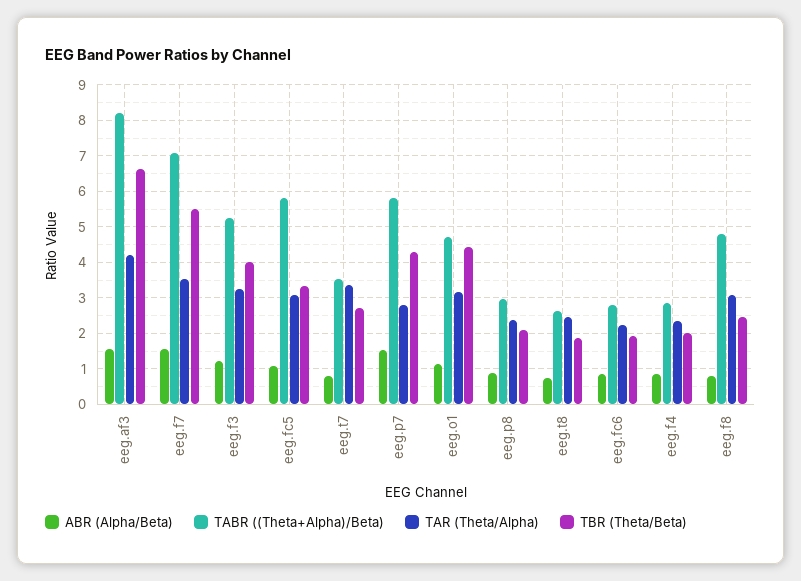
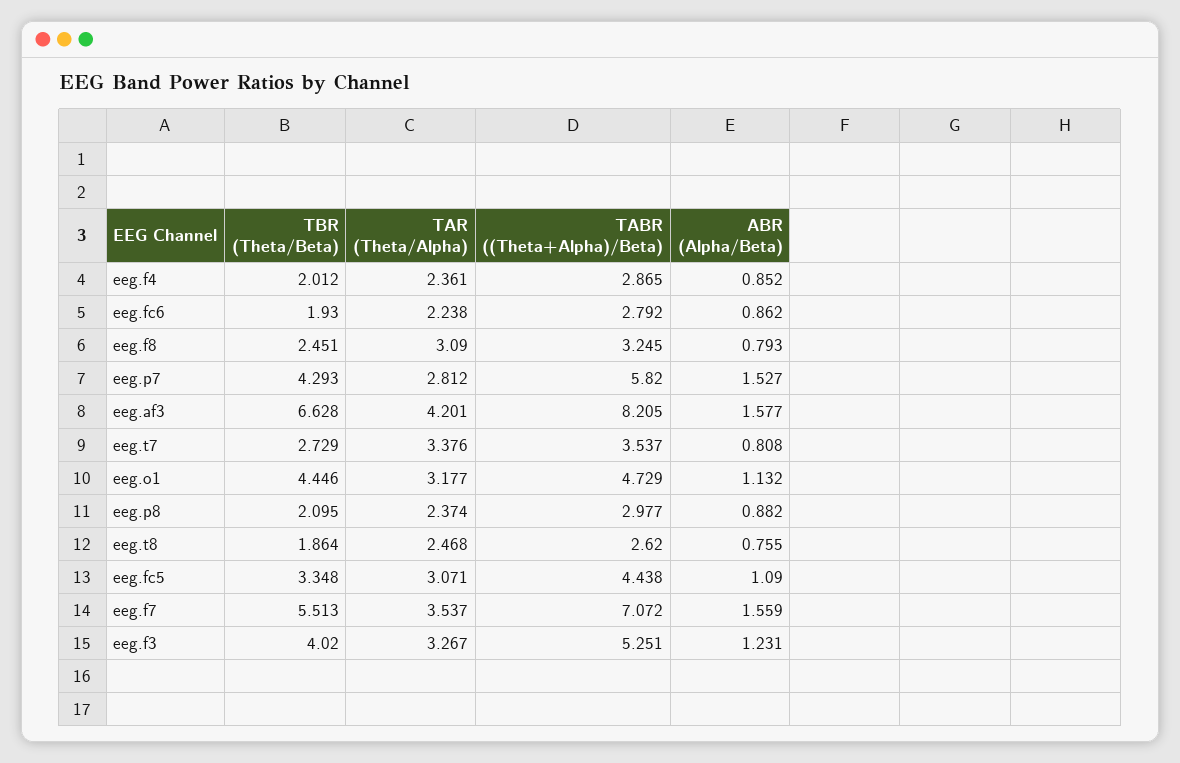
  {
    "ABR (Alpha/Beta)": {
      "eeg.af3": 1.577,
      "eeg.f7": 1.559,
      "eeg.f3": 1.231,
      "eeg.fc5": 1.09,
      "eeg.t7": 0.808,
      "eeg.p7": 1.527,
      "eeg.o1": 1.132,
      "eeg.p8": 0.882,
      "eeg.t8": 0.755,
      "eeg.fc6": 0.862,
      "eeg.f4": 0.852,
      "eeg.f8": 0.793
    },
    "TABR ((Theta+Alpha)/Beta)": {
      "eeg.af3": 8.205,
      "eeg.f7": 7.072,
      "eeg.f3": 5.251,
-     "eeg.fc5": 5.8,
+     "eeg.fc5": 4.438,
      "eeg.t7": 3.537,
      "eeg.p7": 5.82,
      "eeg.o1": 4.729,
      "eeg.p8": 2.977,
      "eeg.t8": 2.62,
      "eeg.fc6": 2.792,
      "eeg.f4": 2.865,
-     "eeg.f8": 4.8
+     "eeg.f8": 3.245
    },
    "TAR (Theta/Alpha)": {
      "eeg.af3": 4.201,
      "eeg.f7": 3.537,
      "eeg.f3": 3.267,
      "eeg.fc5": 3.071,
      "eeg.t7": 3.376,
      "eeg.p7": 2.812,
      "eeg.o1": 3.177,
      "eeg.p8": 2.374,
      "eeg.t8": 2.468,
      "eeg.fc6": 2.238,
      "eeg.f4": 2.361,
      "eeg.f8": 3.09
    },
    "TBR (Theta/Beta)": {
      "eeg.af3": 6.628,
      "eeg.f7": 5.513,
      "eeg.f3": 4.02,
      "eeg.fc5": 3.348,
      "eeg.t7": 2.729,
      "eeg.p7": 4.293,
      "eeg.o1": 4.446,
      "eeg.p8": 2.095,
      "eeg.t8": 1.864,
      "eeg.fc6": 1.93,
      "eeg.f4": 2.012,
      "eeg.f8": 2.451
    }
  }

